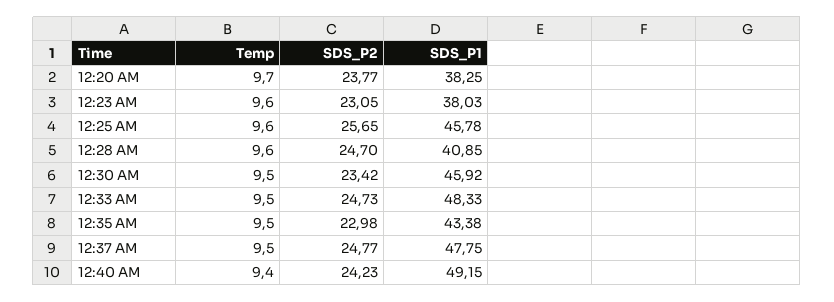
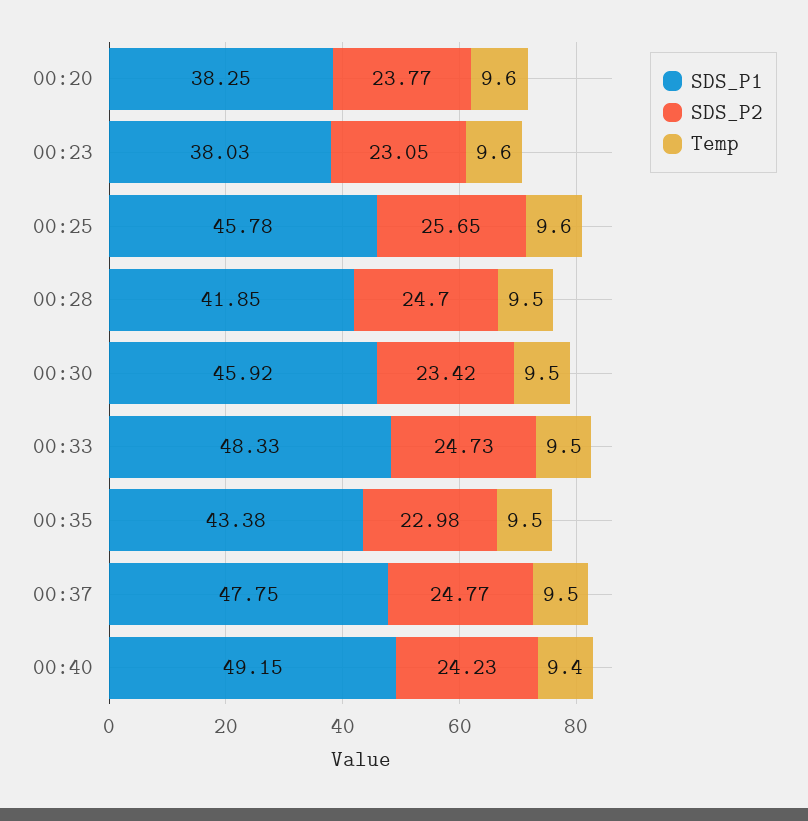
  {
    "Temp": {
-     "12:20 AM": 9.7,
+     "12:20 AM": 9.6,
      "12:23 AM": 9.6,
      "12:25 AM": 9.6,
-     "12:28 AM": 9.6,
+     "12:28 AM": 9.5,
      "12:30 AM": 9.5,
      "12:33 AM": 9.5,
      "12:35 AM": 9.5,
      "12:37 AM": 9.5,
      "12:40 AM": 9.4
    },
    "SDS_P2": {
      "12:20 AM": 23.77,
      "12:23 AM": 23.05,
      "12:25 AM": 25.65,
      "12:28 AM": 24.7,
      "12:30 AM": 23.42,
      "12:33 AM": 24.73,
      "12:35 AM": 22.98,
      "12:37 AM": 24.77,
      "12:40 AM": 24.23
    },
    "SDS_P1": {
      "12:20 AM": 38.25,
      "12:23 AM": 38.03,
      "12:25 AM": 45.78,
-     "12:28 AM": 40.85,
+     "12:28 AM": 41.85,
      "12:30 AM": 45.92,
      "12:33 AM": 48.33,
      "12:35 AM": 43.38,
      "12:37 AM": 47.75,
      "12:40 AM": 49.15
    }
  }

